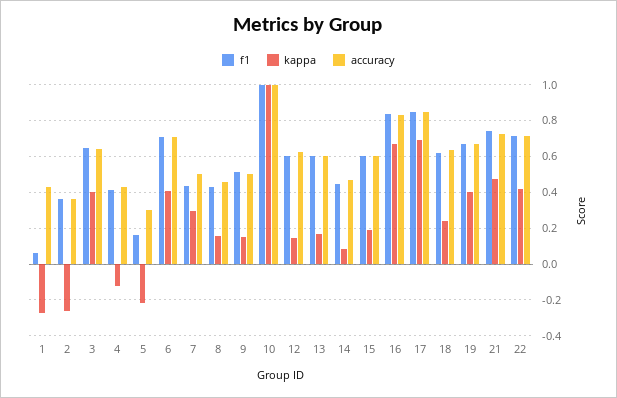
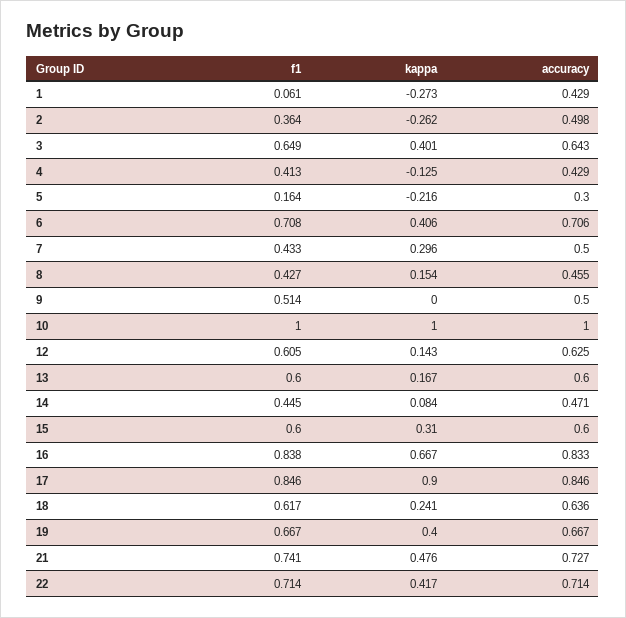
  {
    "f1": {
      "1": 0.061,
      "2": 0.364,
      "3": 0.649,
      "4": 0.413,
      "5": 0.164,
      "6": 0.708,
      "7": 0.433,
      "8": 0.427,
      "9": 0.514,
      "10": 1,
      "12": 0.605,
      "13": 0.6,
      "14": 0.445,
      "15": 0.6,
      "16": 0.838,
      "17": 0.846,
      "18": 0.617,
      "19": 0.667,
      "21": 0.741,
      "22": 0.714
    },
    "kappa": {
      "1": -0.273,
      "2": -0.262,
      "3": 0.401,
      "4": -0.125,
      "5": -0.216,
      "6": 0.406,
      "7": 0.296,
      "8": 0.154,
-     "9": 0.15,
+     "9": 0,
      "10": 1,
      "12": 0.143,
      "13": 0.167,
      "14": 0.084,
-     "15": 0.2,
+     "15": 0.31,
      "16": 0.667,
-     "17": 0.7,
+     "17": 0.9,
      "18": 0.241,
      "19": 0.4,
      "21": 0.476,
      "22": 0.417
    },
    "accuracy": {
      "1": 0.429,
-     "2": 0.35,
+     "2": 0.498,
      "3": 0.643,
      "4": 0.429,
      "5": 0.3,
      "6": 0.706,
      "7": 0.5,
      "8": 0.455,
      "9": 0.5,
      "10": 1,
      "12": 0.625,
      "13": 0.6,
      "14": 0.471,
      "15": 0.6,
      "16": 0.833,
      "17": 0.846,
      "18": 0.636,
      "19": 0.667,
      "21": 0.727,
      "22": 0.714
    }
  }

